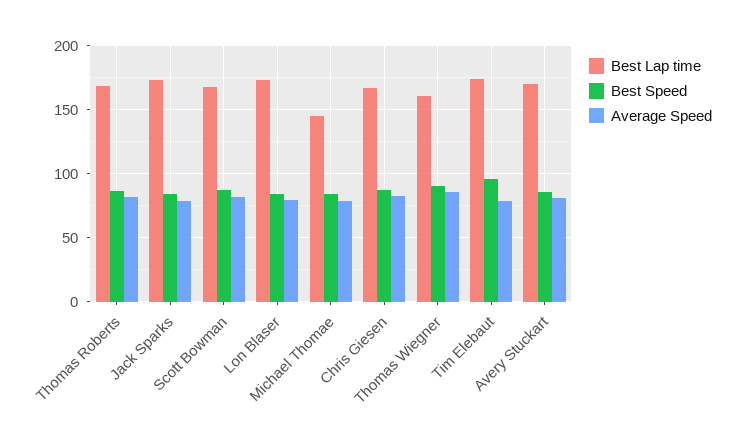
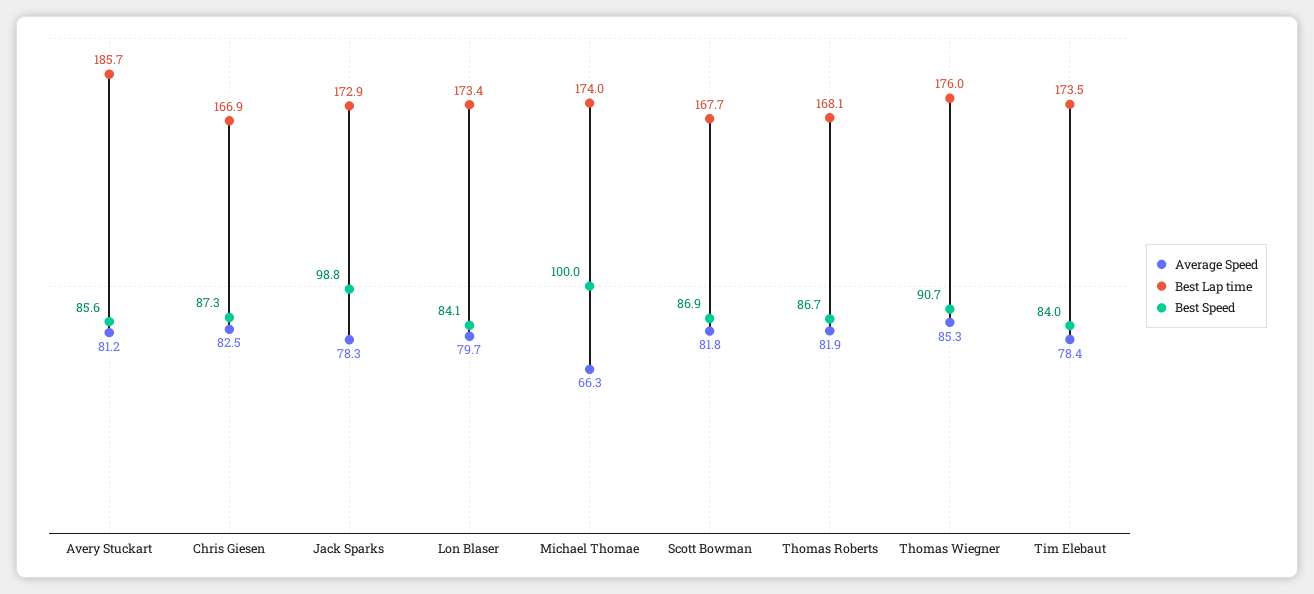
  {
    "Best Lap time": {
      "Thomas Roberts": 168.1,
      "Jack Sparks": 172.9,
      "Scott Bowman": 167.7,
      "Lon Blaser": 173.4,
-     "Michael Thomae": 145,
+     "Michael Thomae": 174,
      "Chris Giesen": 166.9,
-     "Thomas Wiegner": 160,
+     "Thomas Wiegner": 176,
      "Tim Elebaut": 173.5,
-     "Avery Stuckart": 170
+     "Avery Stuckart": 185.7
    },
    "Best Speed": {
      "Thomas Roberts": 86.7,
-     "Jack Sparks": 85,
+     "Jack Sparks": 98.8,
      "Scott Bowman": 86.9,
      "Lon Blaser": 84.1,
-     "Michael Thomae": 85,
+     "Michael Thomae": 100,
      "Chris Giesen": 87.3,
      "Thomas Wiegner": 90.7,
-     "Tim Elebaut": 95,
+     "Tim Elebaut": 84,
      "Avery Stuckart": 85.6
    },
    "Average Speed": {
      "Thomas Roberts": 81.9,
      "Jack Sparks": 78.3,
      "Scott Bowman": 81.8,
      "Lon Blaser": 79.7,
-     "Michael Thomae": 80,
+     "Michael Thomae": 66.3,
      "Chris Giesen": 82.5,
      "Thomas Wiegner": 85.3,
      "Tim Elebaut": 78.4,
      "Avery Stuckart": 81.2
    }
  }

